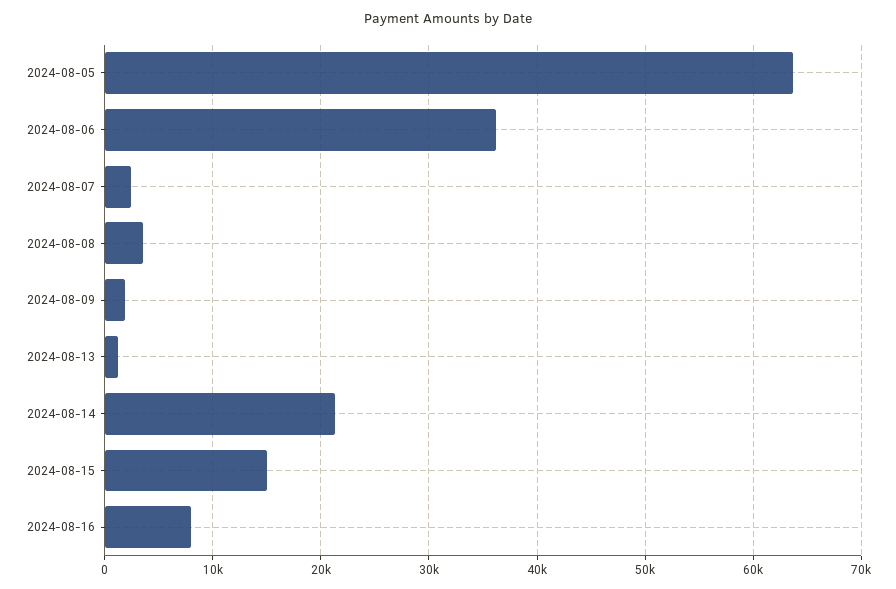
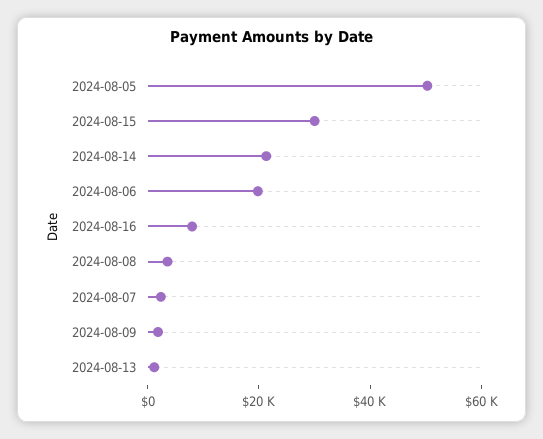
  {
-   "2024-08-05": 64000,
+   "2024-08-05": 50000,
-   "2024-08-06": 36000,
+   "2024-08-06": 20000,
    "2024-08-07": 2000,
    "2024-08-08": 4000,
    "2024-08-09": 2000,
    "2024-08-13": 1000,
    "2024-08-14": 21000,
-   "2024-08-15": 15000,
+   "2024-08-15": 30000,
    "2024-08-16": 8000
  }

